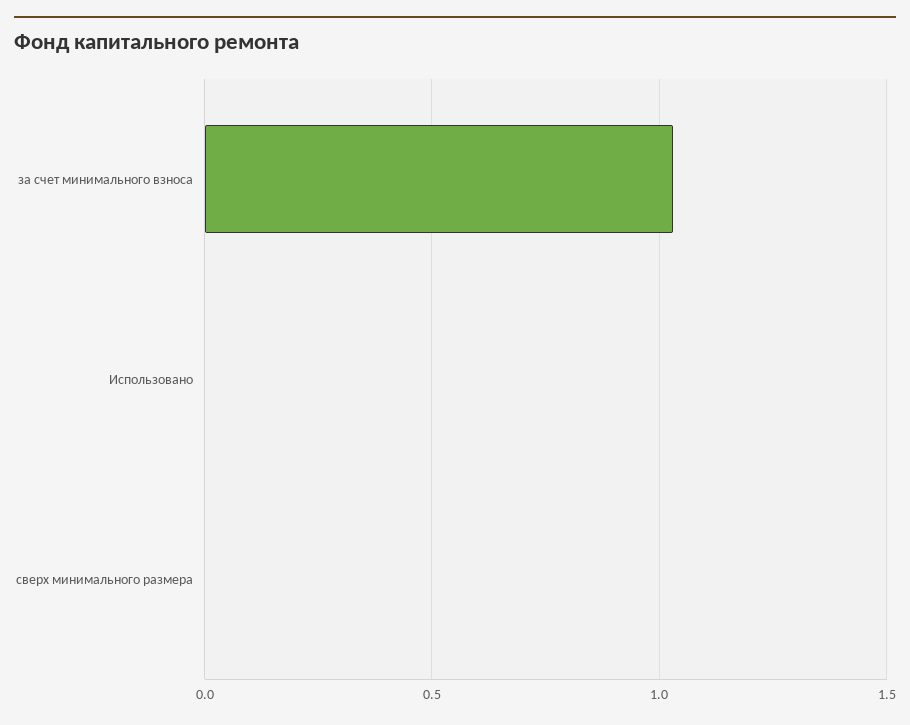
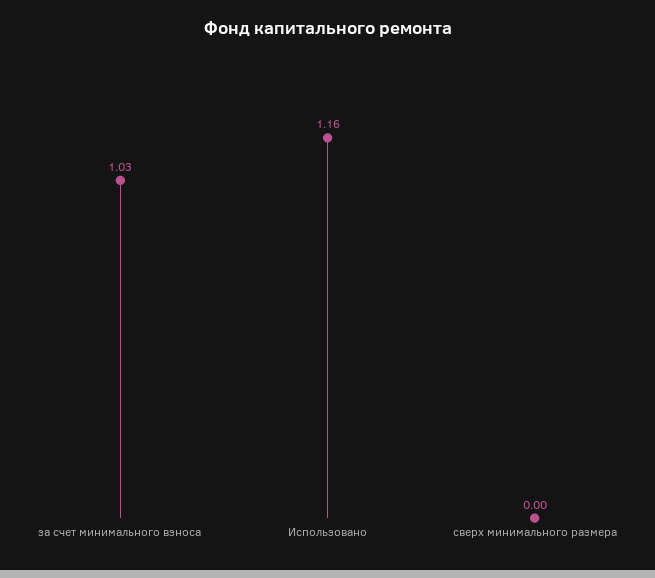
  {
    "за счет минимального взноса": 1.03,
-   "Использовано": 0,
+   "Использовано": 1.16,
    "сверх минимального размера": 0
  }

